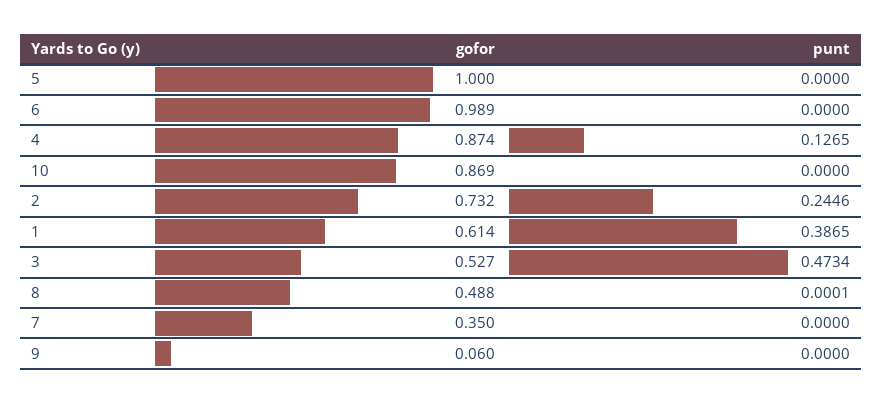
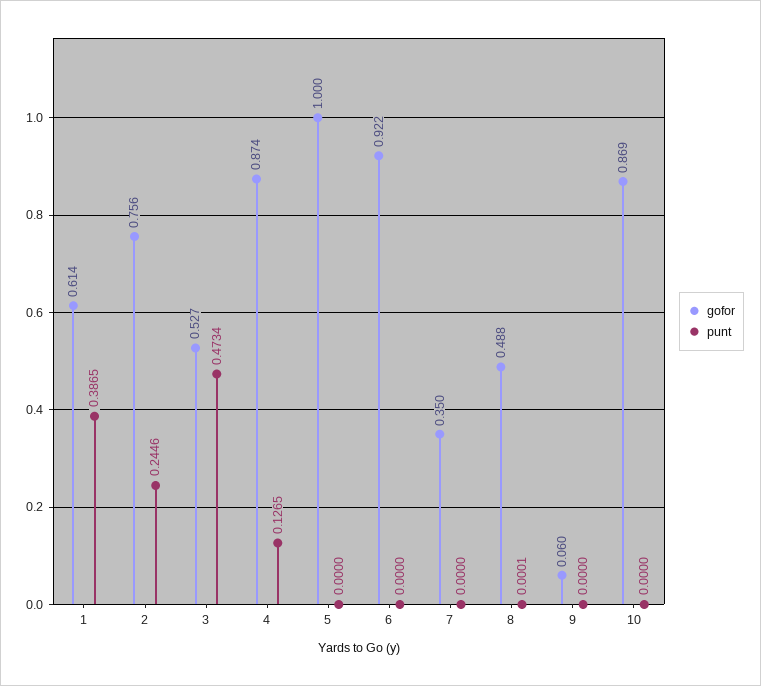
  {
    "gofor": {
      "5": 1,
-     "6": 0.989,
+     "6": 0.922,
      "4": 0.874,
      "10": 0.869,
-     "2": 0.732,
+     "2": 0.756,
      "1": 0.614,
      "3": 0.527,
      "8": 0.488,
      "7": 0.35,
      "9": 0.06
    },
    "punt": {
      "5": 0,
      "6": 0,
      "4": 0.1265,
      "10": 0,
      "2": 0.2446,
      "1": 0.3865,
      "3": 0.4734,
      "8": 0.0001,
      "7": 0,
      "9": 0
    }
  }

